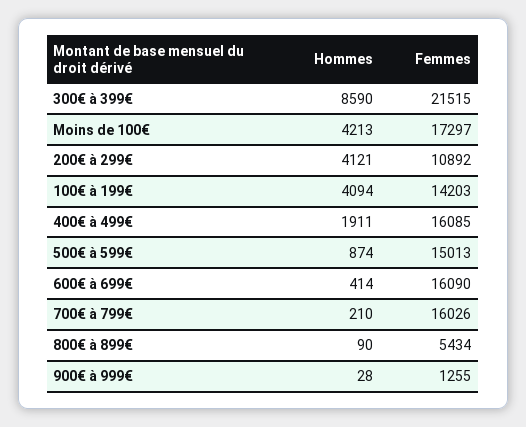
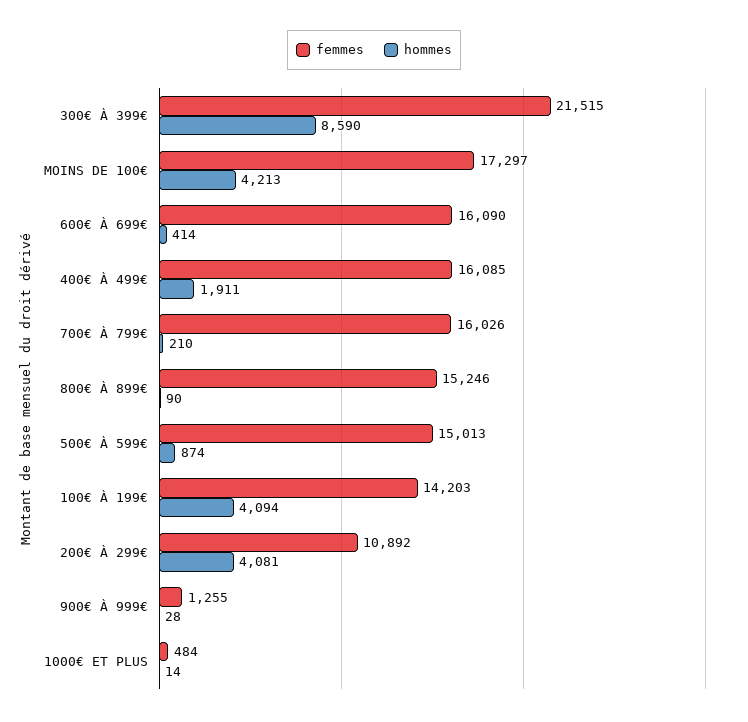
  {
    "Hommes": {
      "300€ à 399€": 8590,
      "Moins de 100€": 4213,
-     "200€ à 299€": 4121,
+     "200€ à 299€": 4081,
      "100€ à 199€": 4094,
      "400€ à 499€": 1911,
      "500€ à 599€": 874,
      "600€ à 699€": 414,
      "700€ à 799€": 210,
      "800€ à 899€": 90,
-     "900€ à 999€": 28
+     "900€ à 999€": 28,
+     "1000€ ET PLUS": 14
    },
    "Femmes": {
      "300€ à 399€": 21515,
      "Moins de 100€": 17297,
      "200€ à 299€": 10892,
      "100€ à 199€": 14203,
      "400€ à 499€": 16085,
      "500€ à 599€": 15013,
      "600€ à 699€": 16090,
      "700€ à 799€": 16026,
-     "800€ à 899€": 5434,
+     "800€ à 899€": 15246,
-     "900€ à 999€": 1255
+     "900€ à 999€": 1255,
+     "1000€ ET PLUS": 484
    }
  }

